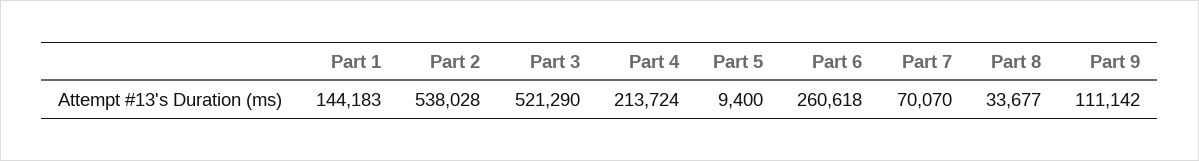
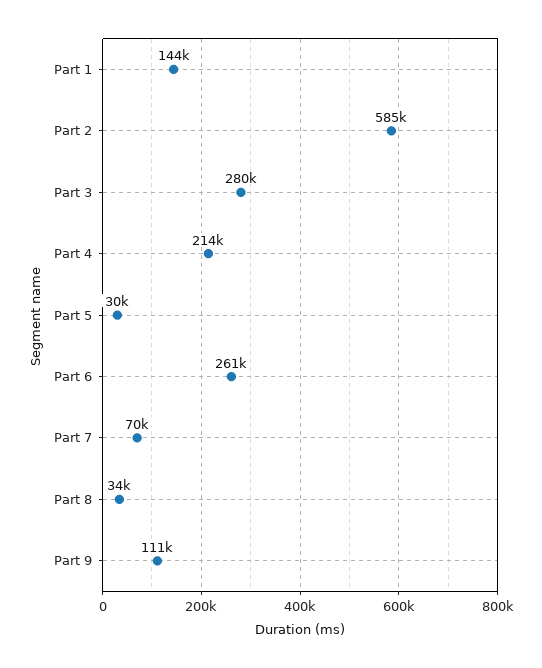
  {
    "Part 1": 144183,
-   "Part 2": 538028,
+   "Part 2": 585000,
-   "Part 3": 521290,
+   "Part 3": 280000,
    "Part 4": 213724,
-   "Part 5": 9400,
+   "Part 5": 30000,
    "Part 6": 260618,
    "Part 7": 70070,
    "Part 8": 33677,
    "Part 9": 111142
  }

